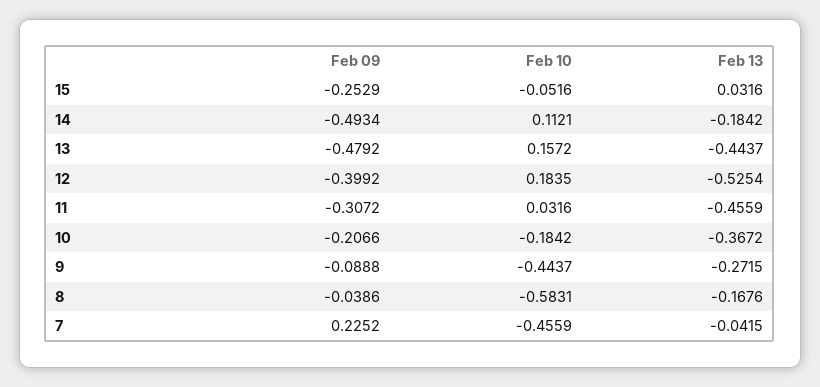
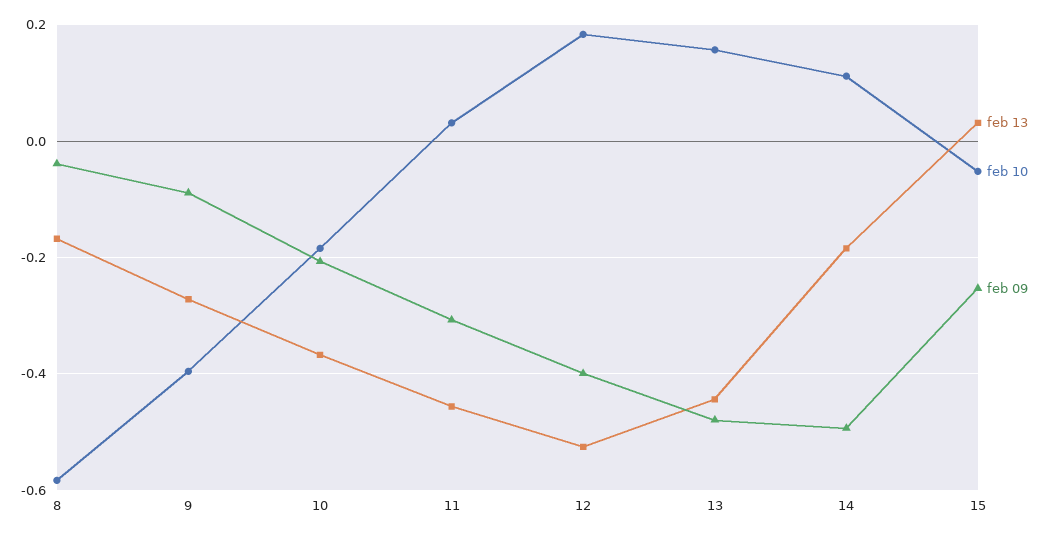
  {
    "Feb 09": {
      "15": -0.2529,
      "14": -0.4934,
      "13": -0.4792,
      "12": -0.3992,
      "11": -0.3072,
      "10": -0.2066,
      "9": -0.0888,
-     "8": -0.0386,
+     "8": -0.0386
-     "7": 0.2252
    },
    "Feb 10": {
      "15": -0.0516,
      "14": 0.1121,
      "13": 0.1572,
      "12": 0.1835,
      "11": 0.0316,
      "10": -0.1842,
-     "9": -0.4437,
+     "9": -0.4,
-     "8": -0.5831,
+     "8": -0.5831
-     "7": -0.4559
    },
    "Feb 13": {
      "15": 0.0316,
      "14": -0.1842,
      "13": -0.4437,
      "12": -0.5254,
      "11": -0.4559,
      "10": -0.3672,
      "9": -0.2715,
-     "8": -0.1676,
+     "8": -0.1676
-     "7": -0.0415
    }
  }

